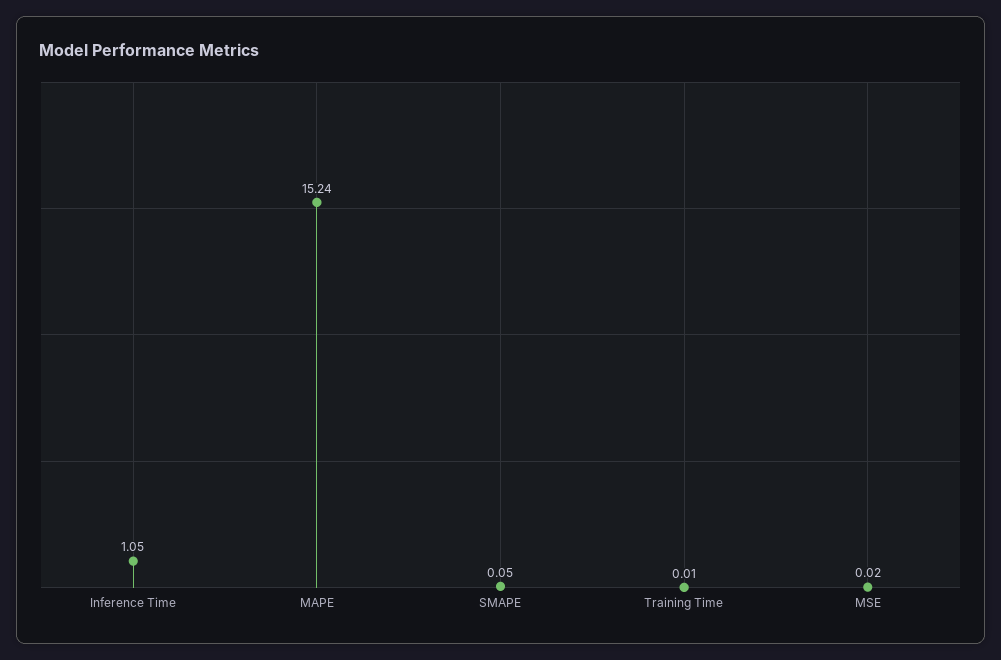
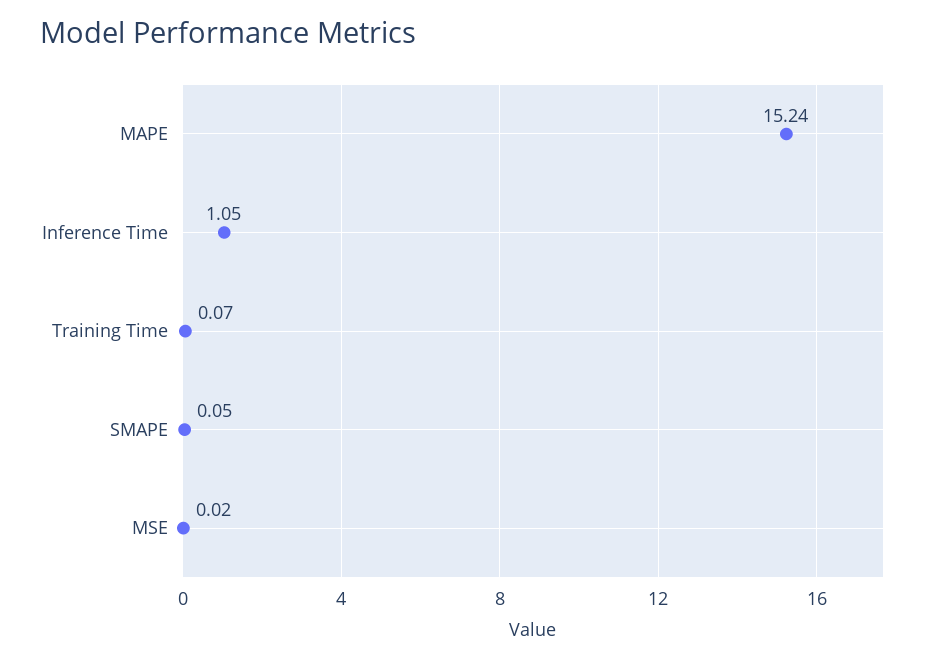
  {
    "Inference Time": 1.05,
    "MAPE": 15.24,
    "SMAPE": 0.05,
-   "Training Time": 0.01,
+   "Training Time": 0.07,
    "MSE": 0.02
  }

